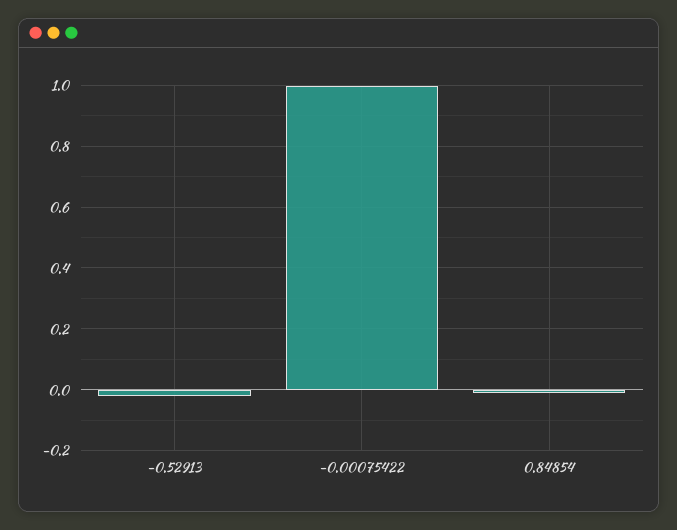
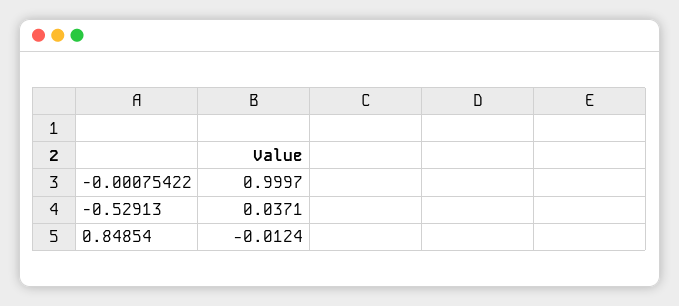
  {
-   "-0.52913": -0.02,
+   "-0.52913": 0.0371,
    "-0.00075422": 0.9997,
    "0.84854": -0.0124
  }

